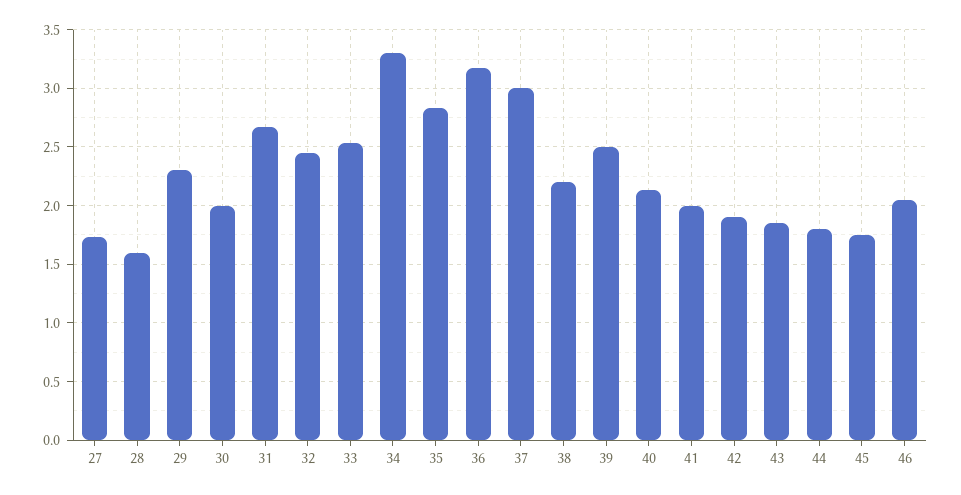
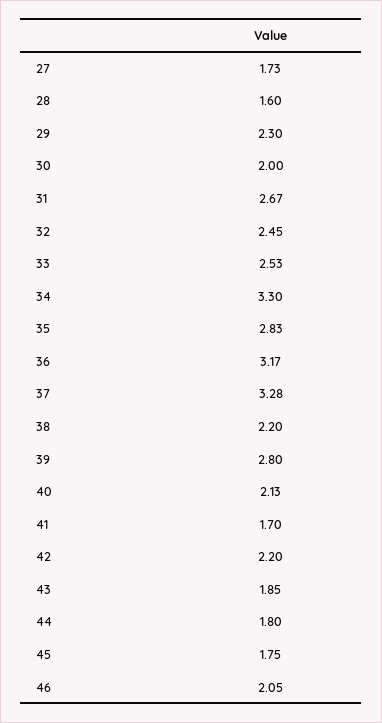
  {
    "27": 1.73,
    "28": 1.6,
    "29": 2.3,
    "30": 2,
    "31": 2.67,
    "32": 2.45,
    "33": 2.53,
    "34": 3.3,
    "35": 2.83,
    "36": 3.17,
-   "37": 3,
+   "37": 3.28,
    "38": 2.2,
-   "39": 2.5,
+   "39": 2.8,
    "40": 2.13,
-   "41": 2,
+   "41": 1.7,
-   "42": 1.9,
+   "42": 2.2,
    "43": 1.85,
    "44": 1.8,
    "45": 1.75,
    "46": 2.05
  }

